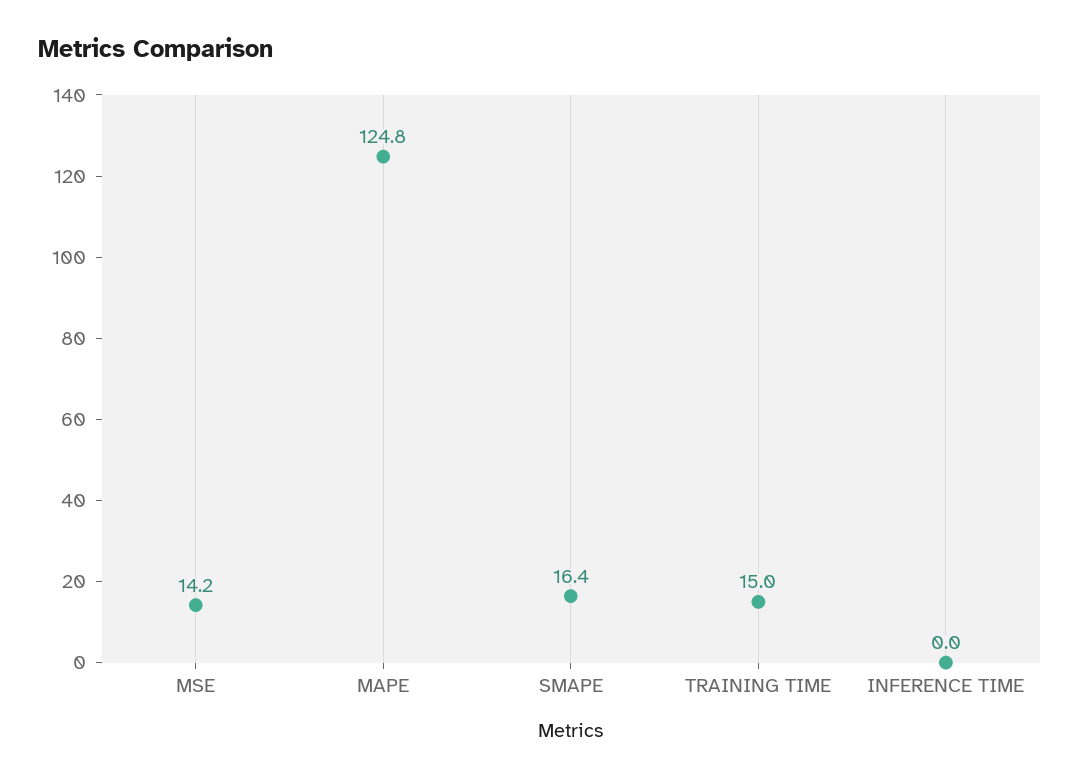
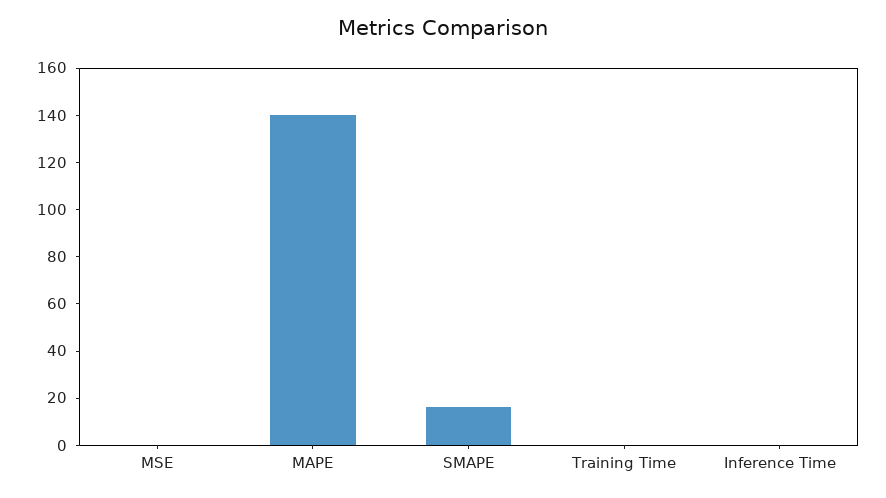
  {
-   "MSE": 14.2,
+   "MSE": 0,
-   "MAPE": 124.8,
+   "MAPE": 140,
    "SMAPE": 16.4,
-   "TRAINING TIME": 15,
+   "TRAINING TIME": 0,
    "INFERENCE TIME": 0
  }

